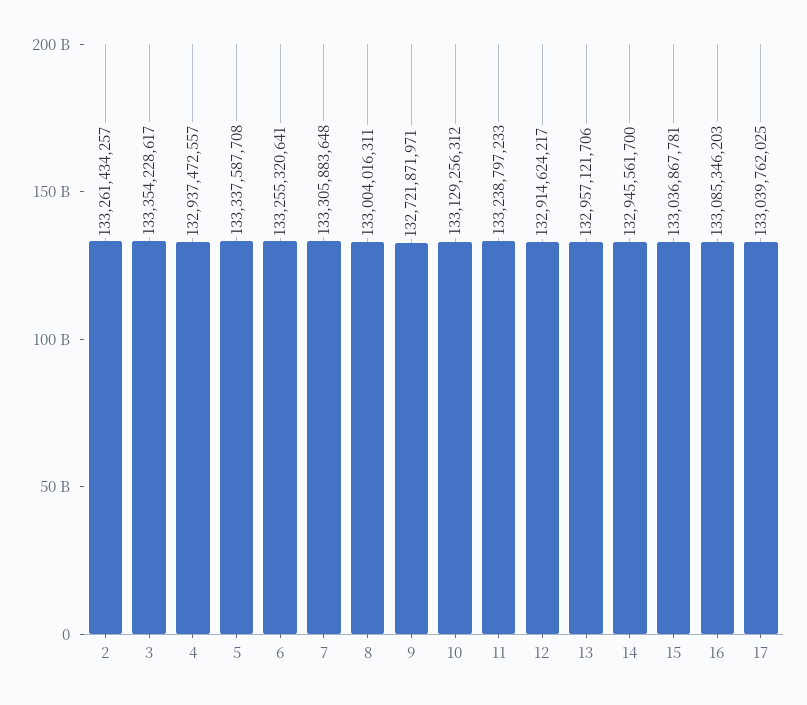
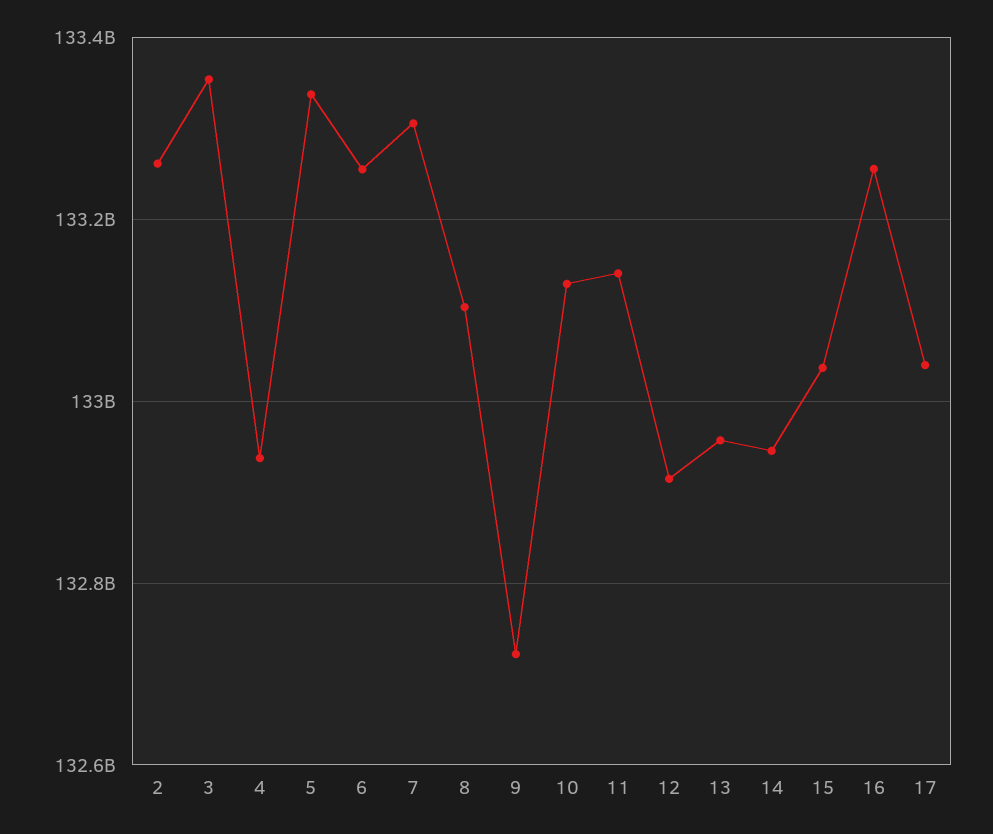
  {
    "2": 133261434257,
    "3": 133354228617,
    "4": 132937472557,
    "5": 133337587708,
    "6": 133255320641,
    "7": 133305883648,
-   "8": 133004016311,
+   "8": 133100000000,
    "9": 132721871971,
    "10": 133129256312,
-   "11": 133238797233,
+   "11": 133140000000,
    "12": 132914624217,
    "13": 132957121706,
    "14": 132945561700,
    "15": 133036867781,
-   "16": 133085346203,
+   "16": 133260000000,
    "17": 133039762025
  }

